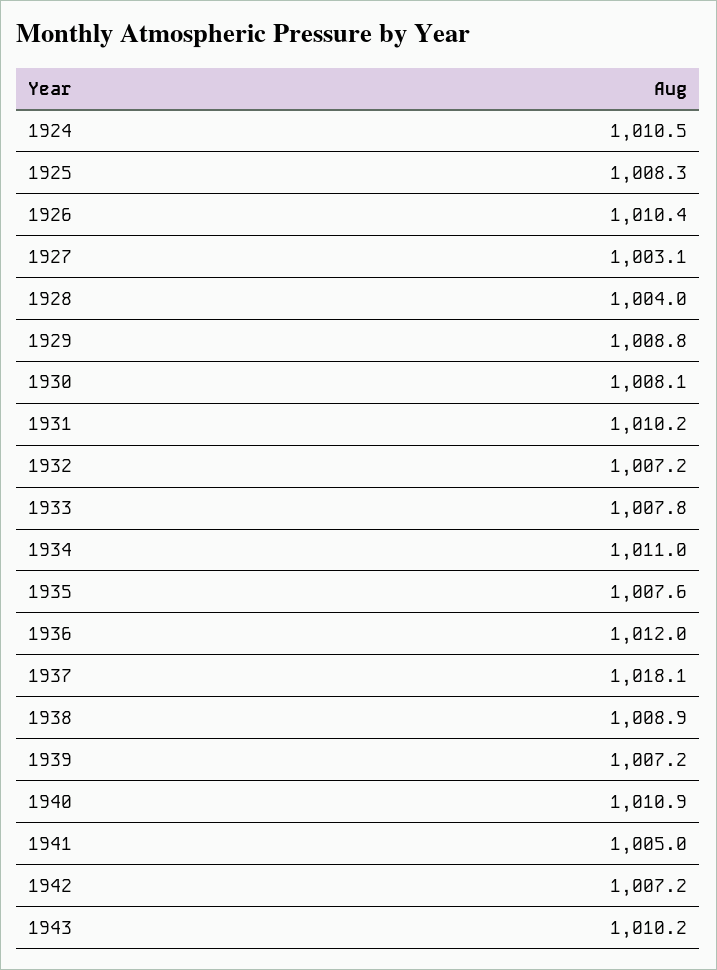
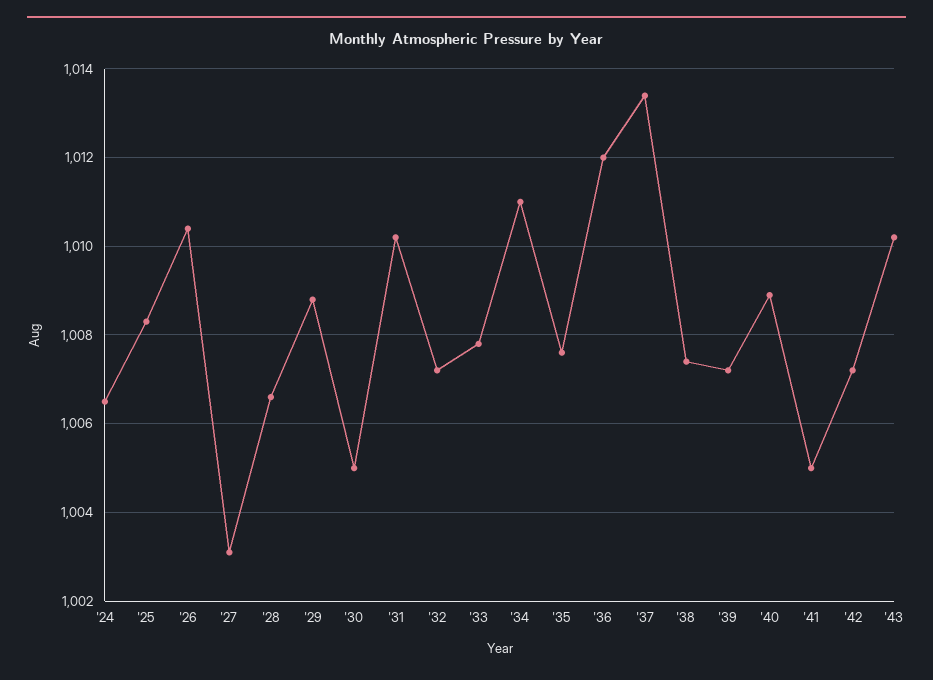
  {
-   "1924": 1010.5,
+   "1924": 1006.5,
    "1925": 1008.3,
    "1926": 1010.4,
    "1927": 1003.1,
-   "1928": 1004,
+   "1928": 1006.5,
    "1929": 1008.8,
-   "1930": 1008.1,
+   "1930": 1005,
    "1931": 1010.2,
    "1932": 1007.2,
    "1933": 1007.8,
    "1934": 1011,
    "1935": 1007.6,
    "1936": 1012,
-   "1937": 1018.1,
+   "1937": 1013.5,
-   "1938": 1008.9,
+   "1938": 1007.5,
    "1939": 1007.2,
-   "1940": 1010.9,
+   "1940": 1009,
    "1941": 1005,
    "1942": 1007.2,
    "1943": 1010.2
  }

